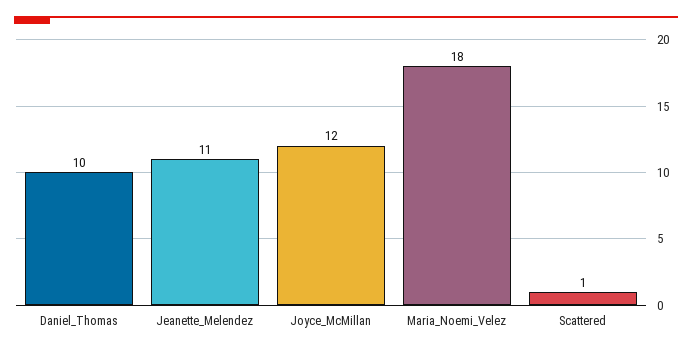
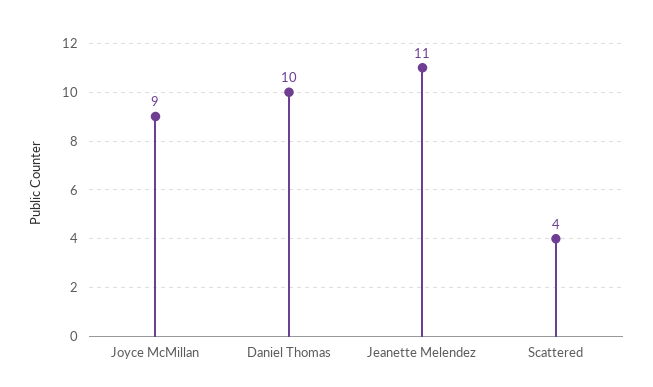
  {
    "Daniel_Thomas": 10,
    "Jeanette_Melendez": 11,
-   "Joyce_McMillan": 12,
+   "Joyce_McMillan": 9,
-   "Maria_Noemi_Velez": 18,
-   "Scattered": 1
+   "Scattered": 4
  }

